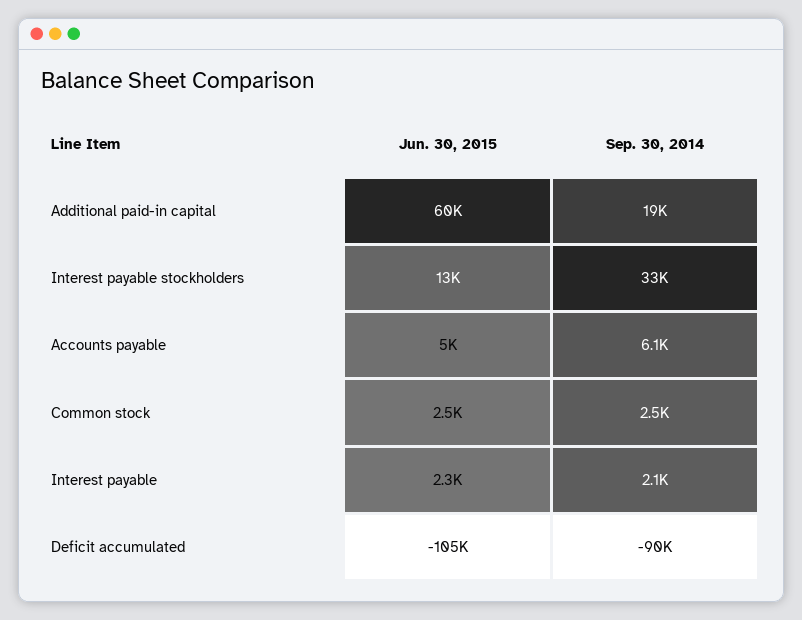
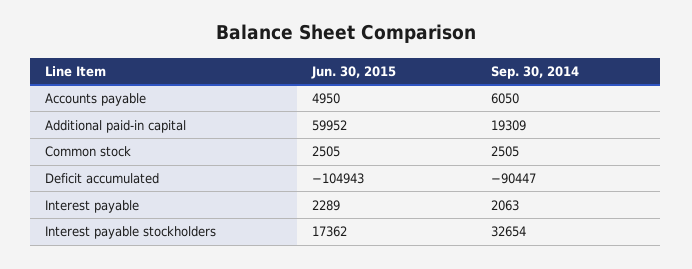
  {
    "Jun. 30, 2015": {
      "Additional paid-in capital": 59952,
-     "Interest payable stockholders": 13000,
+     "Interest payable stockholders": 17362,
      "Accounts payable": 4950,
      "Common stock": 2505,
      "Interest payable": 2289,
      "Deficit accumulated": -104943
    },
    "Sep. 30, 2014": {
      "Additional paid-in capital": 19309,
      "Interest payable stockholders": 32654,
      "Accounts payable": 6050,
      "Common stock": 2505,
      "Interest payable": 2063,
      "Deficit accumulated": -90447
    }
  }

